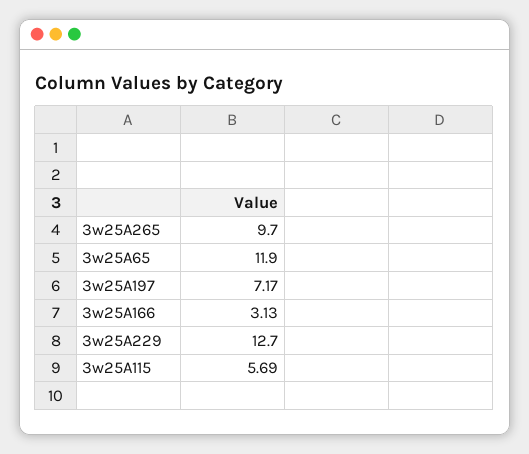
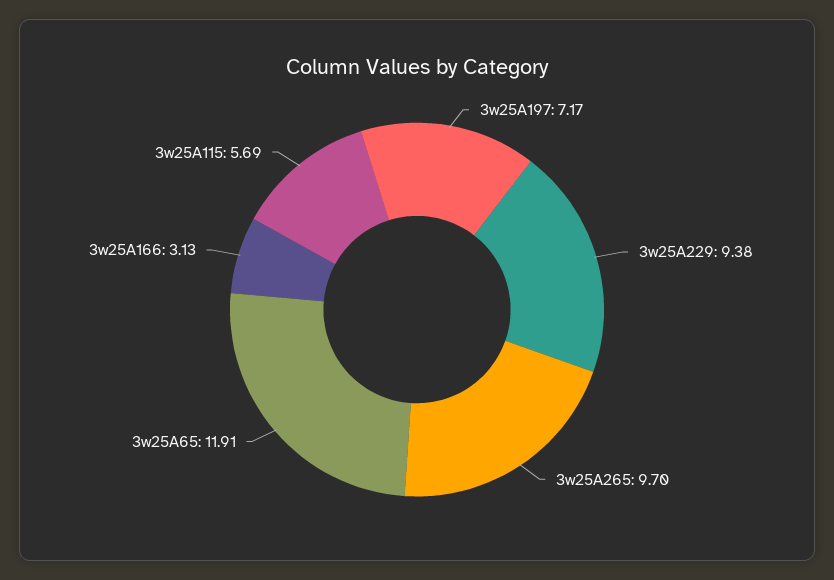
  {
    "3w25A265": 9.7,
-   "3w25A65": 11.9,
+   "3w25A65": 11.91,
    "3w25A197": 7.17,
    "3w25A166": 3.13,
-   "3w25A229": 12.7,
+   "3w25A229": 9.38,
    "3w25A115": 5.69
  }

